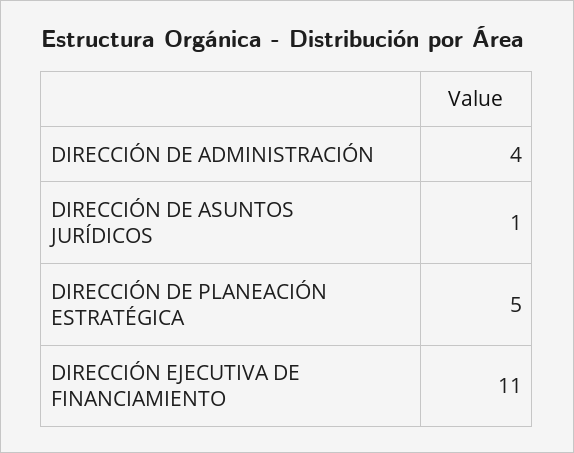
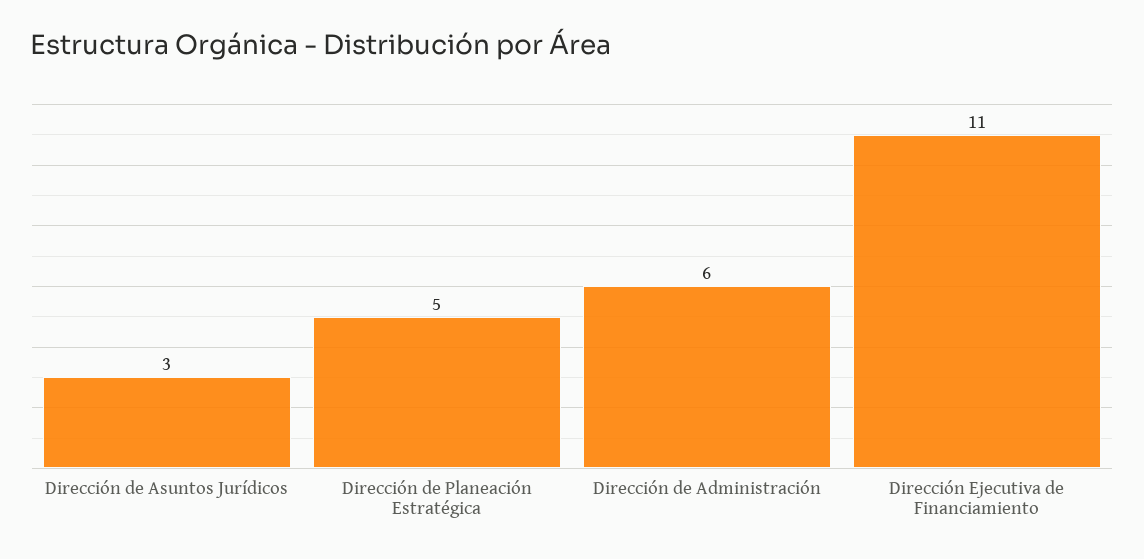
  {
-   "DIRECCIÓN DE ADMINISTRACIÓN": 4,
+   "DIRECCIÓN DE ADMINISTRACIÓN": 6,
-   "DIRECCIÓN DE ASUNTOS JURÍDICOS": 1,
+   "DIRECCIÓN DE ASUNTOS JURÍDICOS": 3,
    "DIRECCIÓN DE PLANEACIÓN ESTRATÉGICA": 5,
    "DIRECCIÓN EJECUTIVA DE FINANCIAMIENTO": 11
  }

